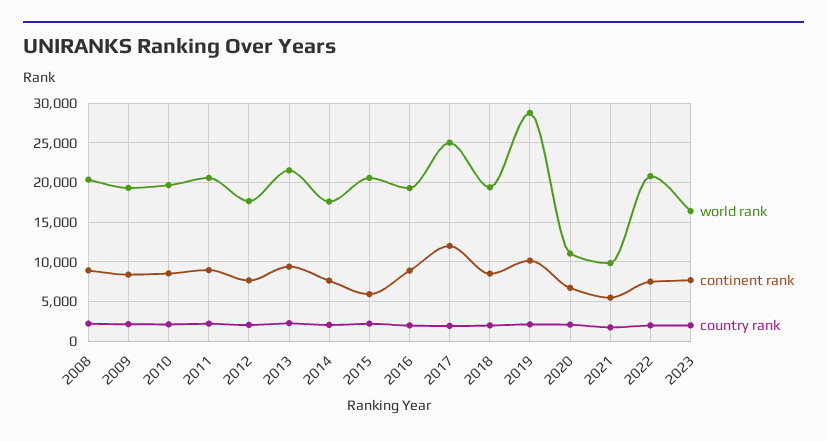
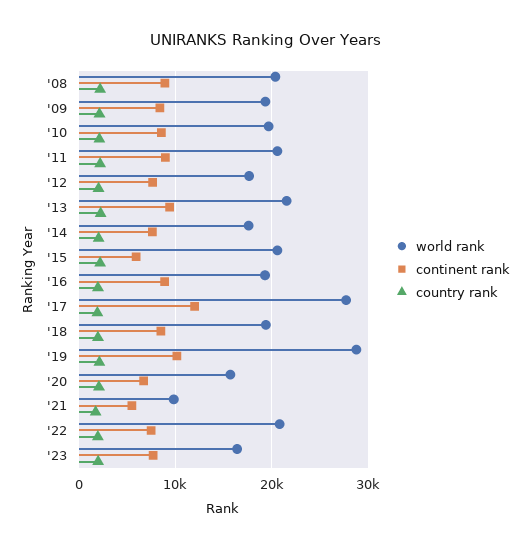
  {
    "world rank": {
      "2008": 20000,
      "2009": 19000,
      "2010": 20000,
      "2011": 21000,
      "2012": 18000,
      "2013": 22000,
      "2014": 18000,
      "2015": 21000,
      "2016": 19000,
-     "2017": 25000,
+     "2017": 28000,
      "2018": 19000,
      "2019": 29000,
-     "2020": 11000,
+     "2020": 16000,
      "2021": 10000,
      "2022": 21000,
      "2023": 16000
    },
    "continent rank": {
      "2008": 9000,
      "2009": 8000,
      "2010": 9000,
      "2011": 9000,
      "2012": 8000,
      "2013": 9000,
      "2014": 8000,
      "2015": 6000,
      "2016": 9000,
      "2017": 12000,
      "2018": 9000,
      "2019": 10000,
      "2020": 7000,
      "2021": 6000,
      "2022": 8000,
      "2023": 8000
    },
    "country rank": {
      "2008": 2000,
      "2009": 2000,
      "2010": 2000,
      "2011": 2000,
      "2012": 2000,
      "2013": 2000,
      "2014": 2000,
      "2015": 2000,
      "2016": 2000,
      "2017": 2000,
      "2018": 2000,
      "2019": 2000,
      "2020": 2000,
      "2021": 2000,
      "2022": 2000,
      "2023": 2000
    }
  }

